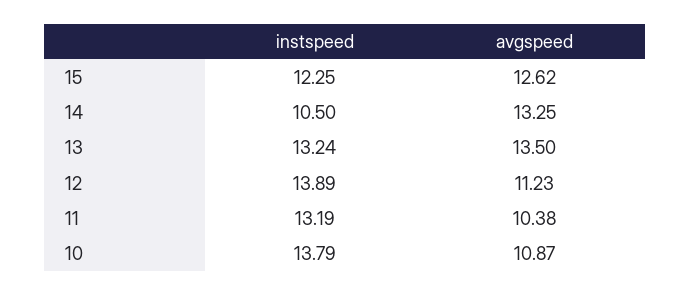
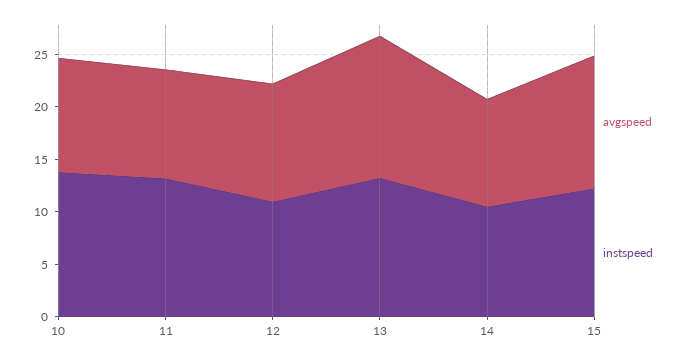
  {
    "instspeed": {
      "15": 12.25,
      "14": 10.5,
      "13": 13.24,
-     "12": 13.89,
+     "12": 11,
      "11": 13.19,
      "10": 13.79
    },
    "avgspeed": {
      "15": 12.62,
-     "14": 13.25,
+     "14": 10,
      "13": 13.5,
      "12": 11.23,
      "11": 10.38,
      "10": 10.87
    }
  }

